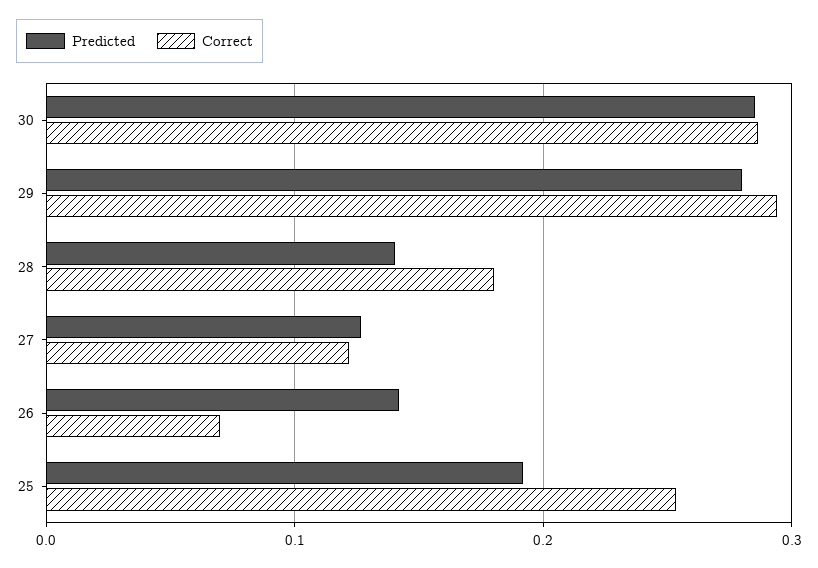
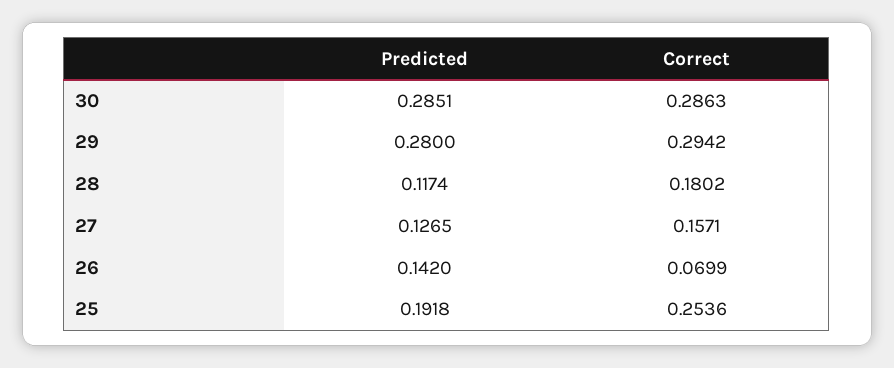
  {
    "Predicted": {
      "30": 0.2851,
      "29": 0.28,
-     "28": 0.14,
+     "28": 0.1174,
      "27": 0.1265,
      "26": 0.142,
      "25": 0.1918
    },
    "Correct": {
      "30": 0.2863,
      "29": 0.2942,
      "28": 0.1802,
-     "27": 0.12,
+     "27": 0.1571,
      "26": 0.0699,
      "25": 0.2536
    }
  }

